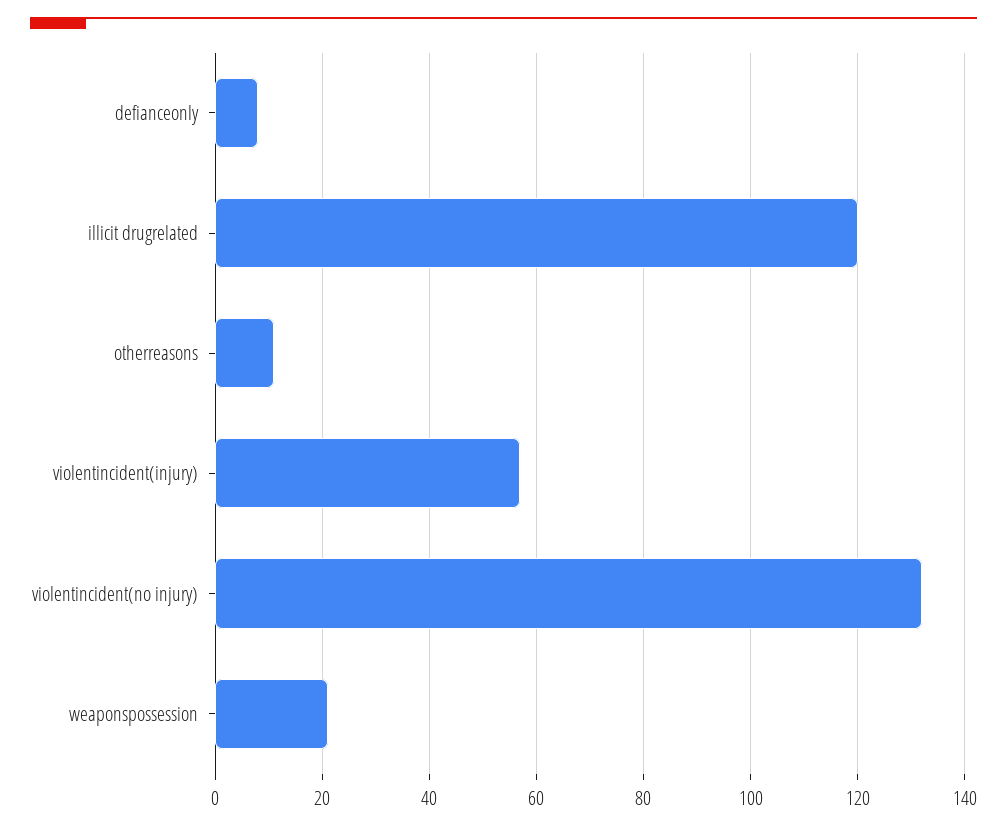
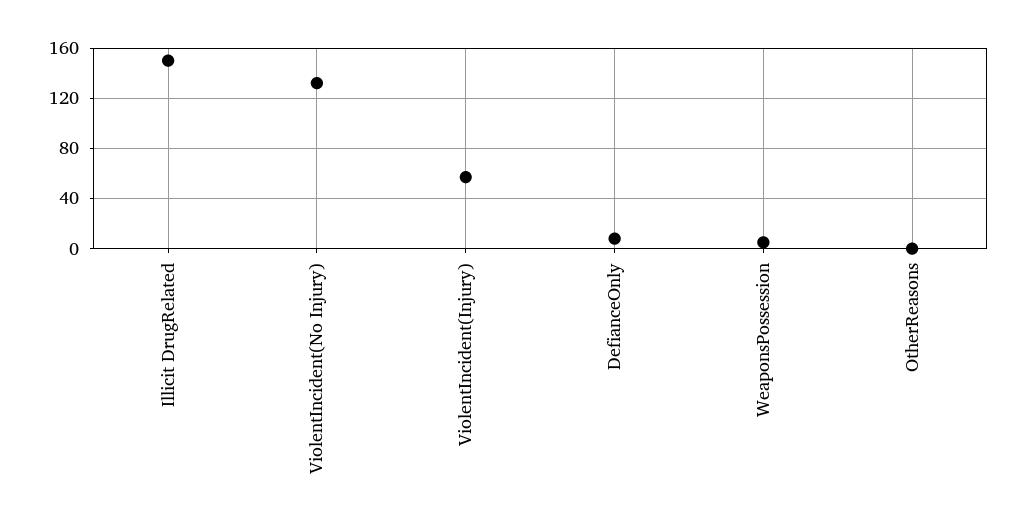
  {
    "defianceonly": 10,
-   "illicit drugrelated": 120,
+   "illicit drugrelated": 150,
-   "otherreasons": 10,
+   "otherreasons": 0,
    "violentincident(injury)": 55,
    "violentincident(no injury)": 130,
-   "weaponspossession": 20
+   "weaponspossession": 5
  }

